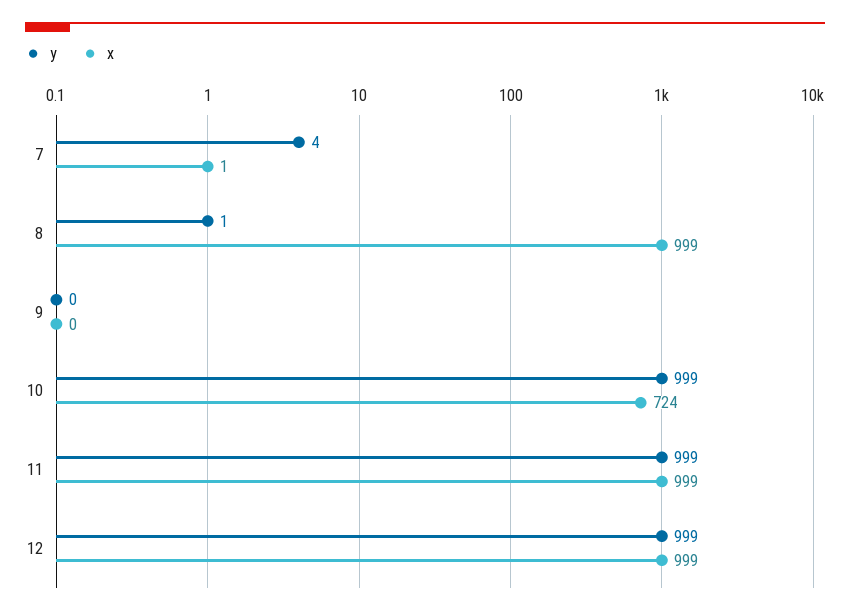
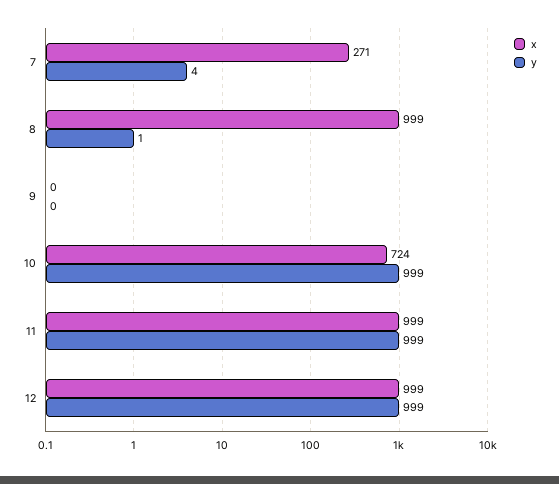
  {
    "y": {
      "7": 4,
      "8": 1,
      "9": 0,
      "10": 999,
      "11": 999,
      "12": 999
    },
    "x": {
-     "7": 1,
+     "7": 271,
      "8": 999,
      "9": 0,
      "10": 724,
      "11": 999,
      "12": 999
    }
  }

